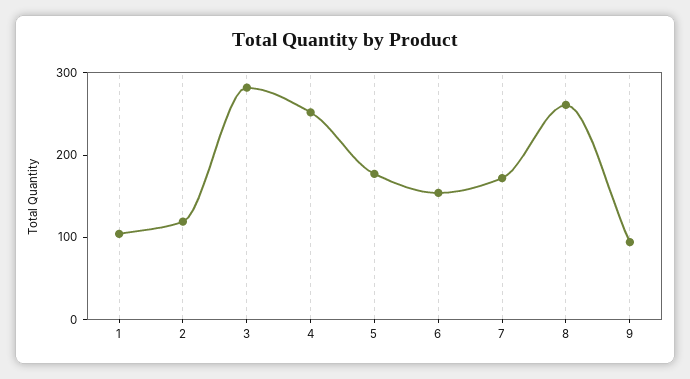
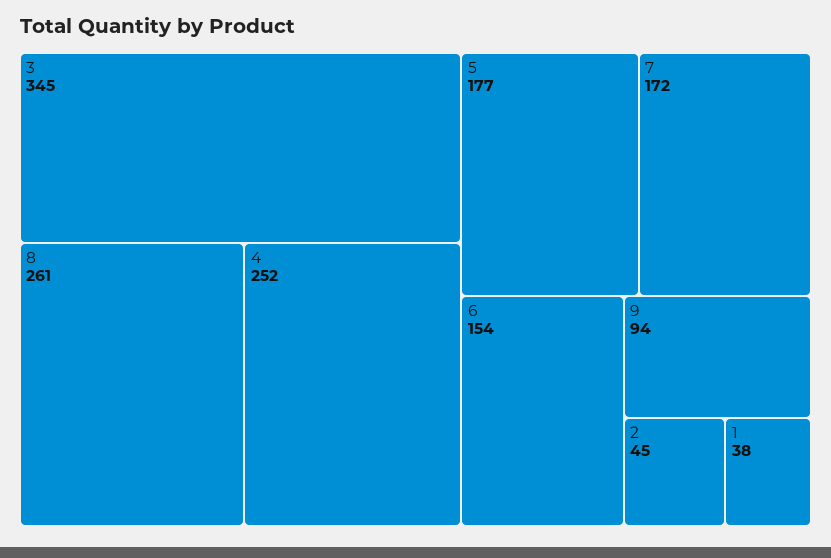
  {
-   "1": 100,
+   "1": 38,
-   "2": 120,
+   "2": 45,
-   "3": 280,
+   "3": 345,
    "4": 252,
    "5": 177,
    "6": 154,
    "7": 172,
    "8": 261,
    "9": 94
  }

